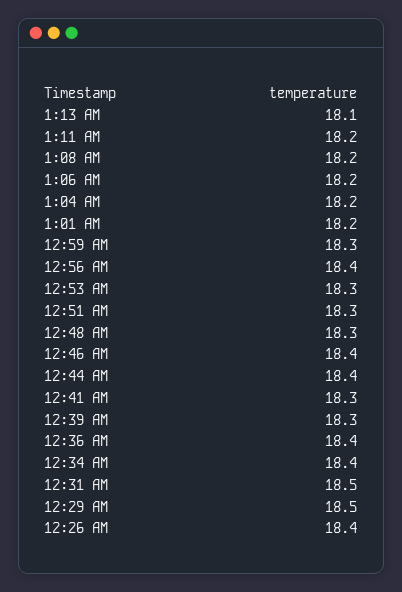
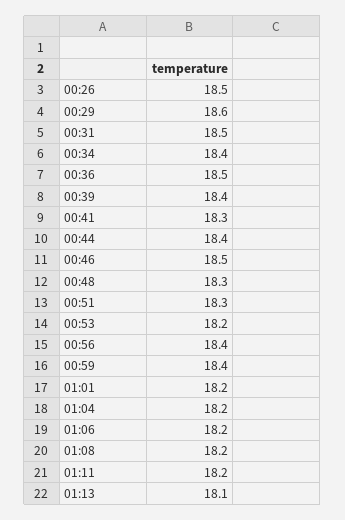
  {
    "1:13 AM": 18.1,
    "1:11 AM": 18.2,
    "1:08 AM": 18.2,
    "1:06 AM": 18.2,
    "1:04 AM": 18.2,
    "1:01 AM": 18.2,
-   "12:59 AM": 18.3,
+   "12:59 AM": 18.4,
    "12:56 AM": 18.4,
-   "12:53 AM": 18.3,
+   "12:53 AM": 18.2,
    "12:51 AM": 18.3,
    "12:48 AM": 18.3,
-   "12:46 AM": 18.4,
+   "12:46 AM": 18.5,
    "12:44 AM": 18.4,
    "12:41 AM": 18.3,
-   "12:39 AM": 18.3,
+   "12:39 AM": 18.4,
-   "12:36 AM": 18.4,
+   "12:36 AM": 18.5,
    "12:34 AM": 18.4,
    "12:31 AM": 18.5,
-   "12:29 AM": 18.5,
+   "12:29 AM": 18.6,
-   "12:26 AM": 18.4
+   "12:26 AM": 18.5
  }

